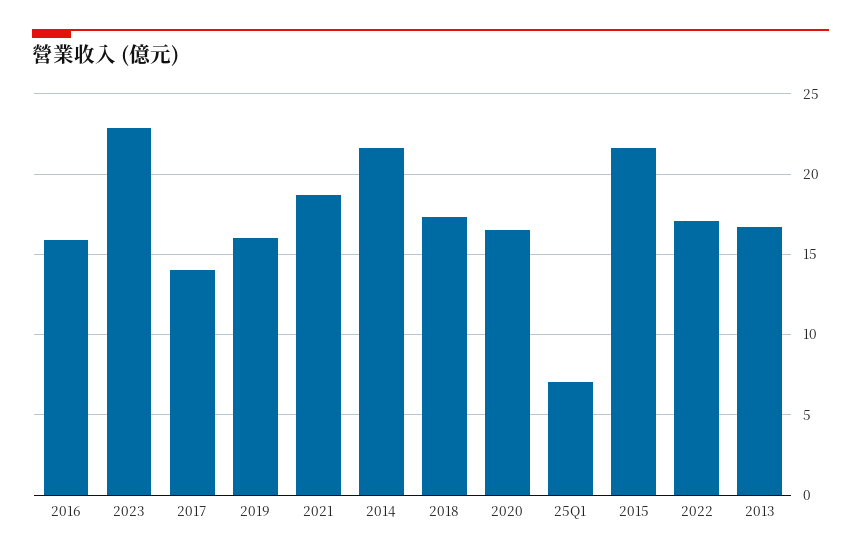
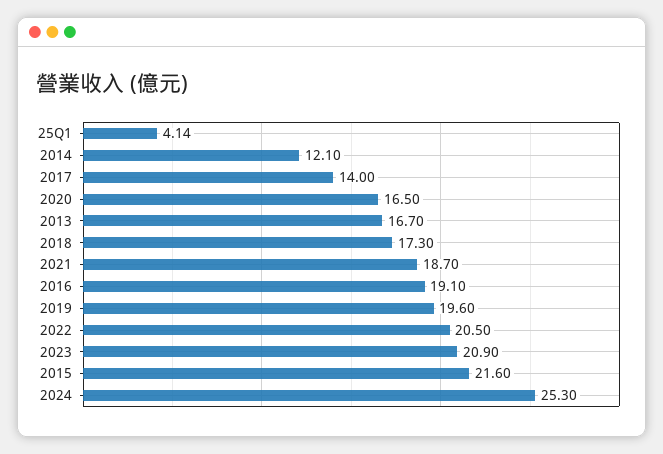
  {
-   "2016": 16,
+   "2016": 19.1,
-   "2023": 23,
+   "2023": 20.9,
    "2017": 14,
-   "2019": 16,
+   "2019": 19.6,
    "2021": 18.7,
-   "2014": 21.5,
+   "2014": 12.1,
    "2018": 17.3,
    "2020": 16.5,
-   "25Q1": 7,
+   "25Q1": 4.14,
    "2015": 21.6,
-   "2022": 17,
+   "2022": 20.5,
-   "2013": 16.7
+   "2013": 16.7,
+   "2024": 25.3
  }

